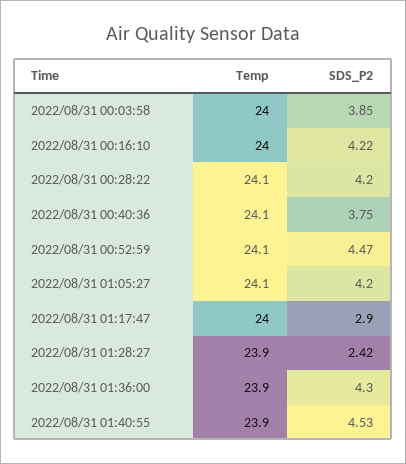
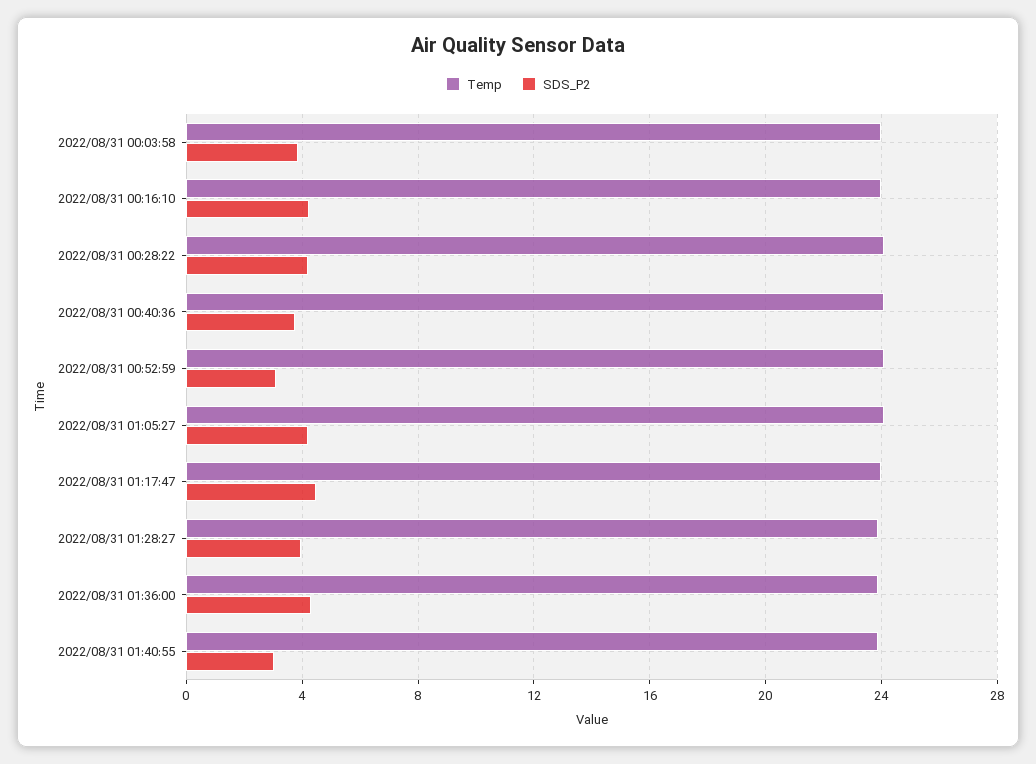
  {
    "Temp": {
      "2022/08/31 00:03:58": 24,
      "2022/08/31 00:16:10": 24,
      "2022/08/31 00:28:22": 24.1,
      "2022/08/31 00:40:36": 24.1,
      "2022/08/31 00:52:59": 24.1,
      "2022/08/31 01:05:27": 24.1,
      "2022/08/31 01:17:47": 24,
      "2022/08/31 01:28:27": 23.9,
      "2022/08/31 01:36:00": 23.9,
      "2022/08/31 01:40:55": 23.9
    },
    "SDS_P2": {
      "2022/08/31 00:03:58": 3.85,
      "2022/08/31 00:16:10": 4.22,
      "2022/08/31 00:28:22": 4.2,
      "2022/08/31 00:40:36": 3.75,
-     "2022/08/31 00:52:59": 4.47,
+     "2022/08/31 00:52:59": 3,
      "2022/08/31 01:05:27": 4.2,
-     "2022/08/31 01:17:47": 2.9,
+     "2022/08/31 01:17:47": 4.5,
-     "2022/08/31 01:28:27": 2.42,
+     "2022/08/31 01:28:27": 4,
      "2022/08/31 01:36:00": 4.3,
-     "2022/08/31 01:40:55": 4.53
+     "2022/08/31 01:40:55": 3
    }
  }

